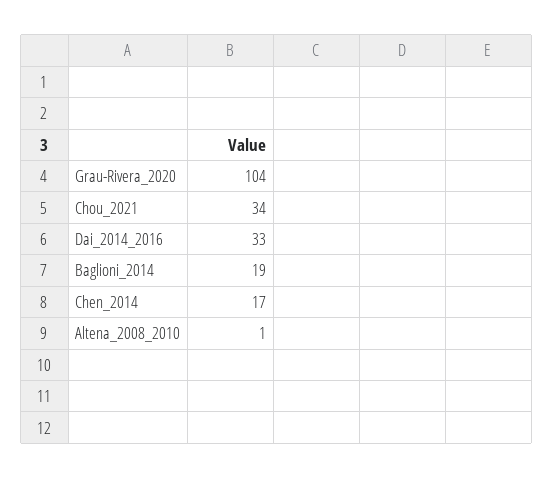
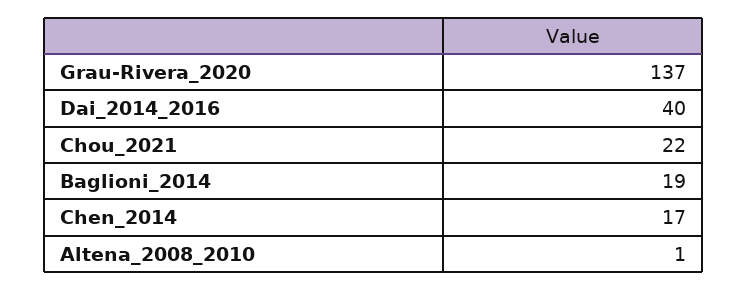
  {
-   "Grau-Rivera_2020": 104,
+   "Grau-Rivera_2020": 137,
-   "Chou_2021": 34,
+   "Chou_2021": 22,
-   "Dai_2014_2016": 33,
+   "Dai_2014_2016": 40,
    "Baglioni_2014": 19,
    "Chen_2014": 17,
    "Altena_2008_2010": 1
  }

